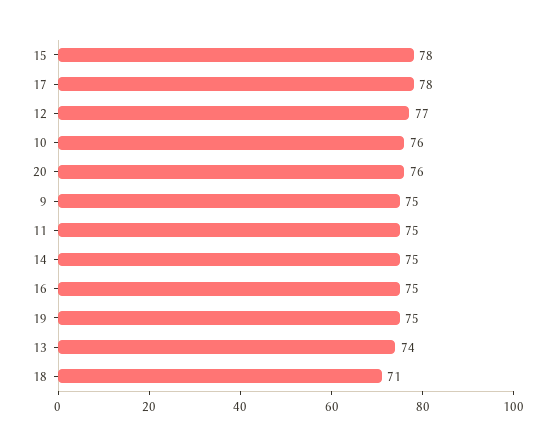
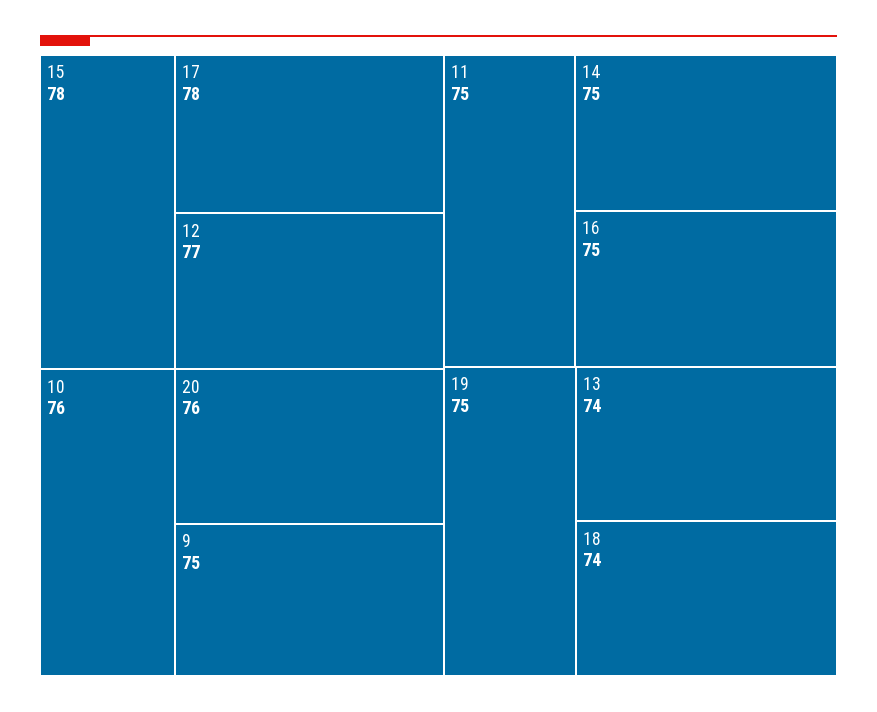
  {
    "15": 78,
    "17": 78,
    "12": 77,
    "10": 76,
    "20": 76,
    "9": 75,
    "11": 75,
    "14": 75,
    "16": 75,
    "19": 75,
    "13": 74,
-   "18": 71
+   "18": 74
  }

